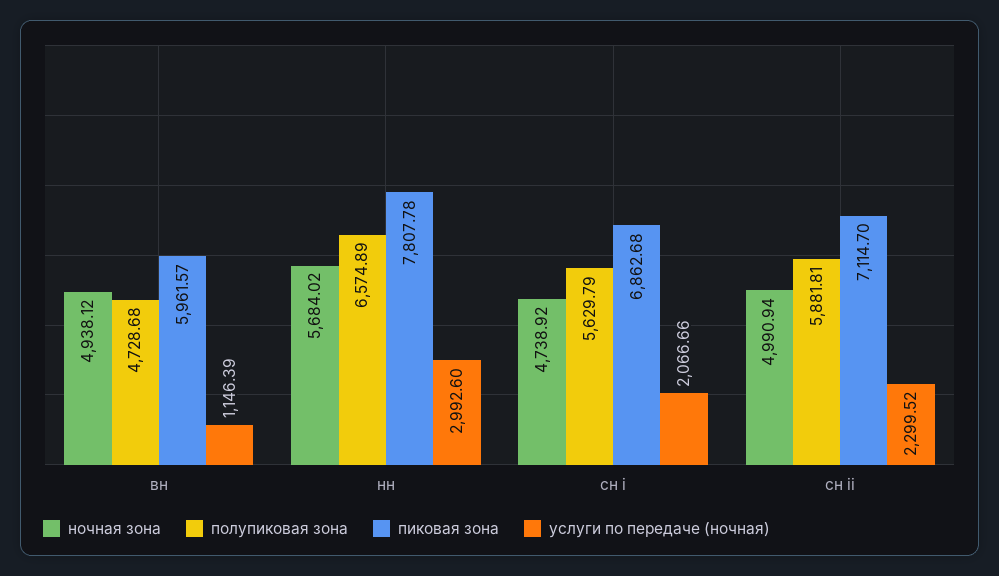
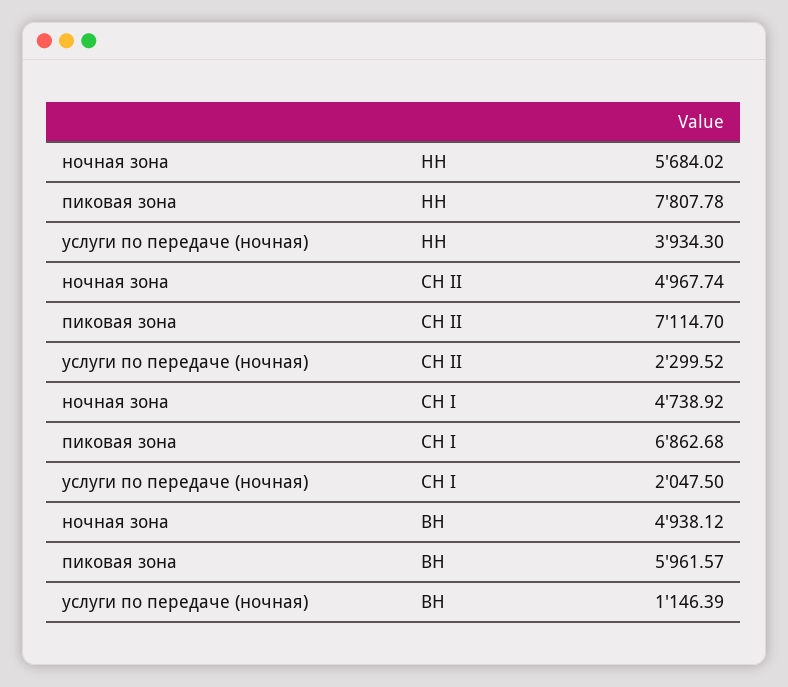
  {
    "ночная зона": {
      "вн": 4938.12,
      "нн": 5684.02,
      "сн i": 4738.92,
-     "сн ii": 4990.94
+     "сн ii": 4967.74
    },
-   "полупиковая зона": {
-     "вн": 4728.68,
-     "нн": 6574.89,
-     "сн i": 5629.79,
-     "сн ii": 5881.81
-   },
    "пиковая зона": {
      "вн": 5961.57,
      "нн": 7807.78,
      "сн i": 6862.68,
      "сн ii": 7114.7
    },
    "услуги по передаче (ночная)": {
      "вн": 1146.39,
-     "нн": 2992.6,
+     "нн": 3934.3,
-     "сн i": 2066.66,
+     "сн i": 2047.5,
      "сн ii": 2299.52
    }
  }

